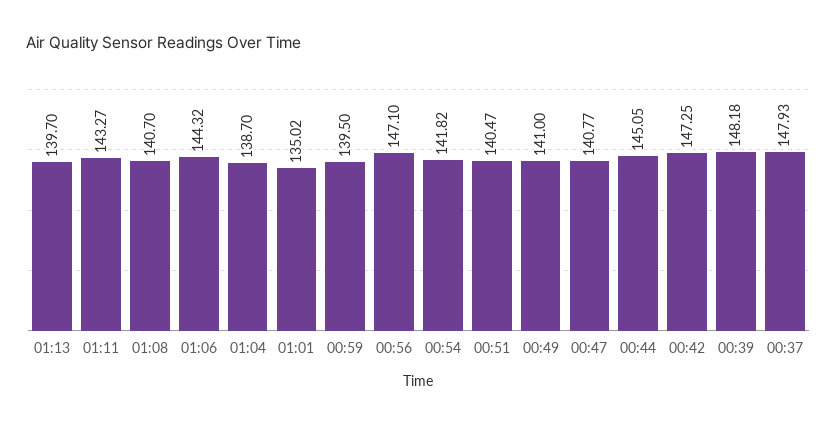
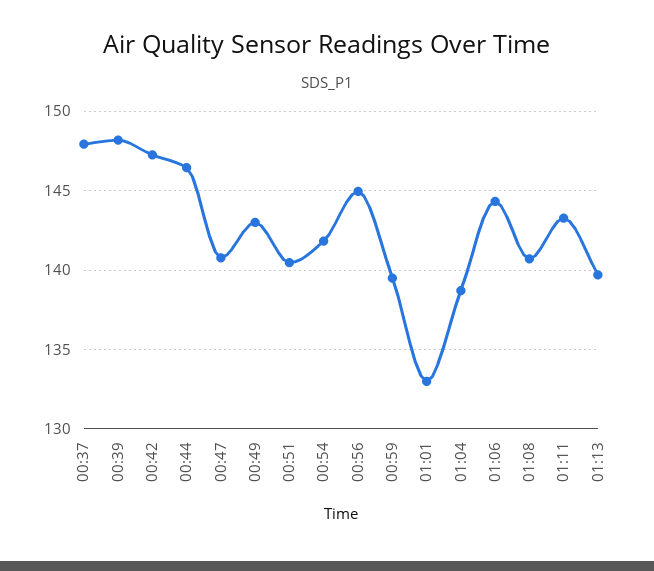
  {
    "01:13": 139.7,
    "01:11": 143.27,
    "01:08": 140.7,
    "01:06": 144.32,
    "01:04": 138.7,
-   "01:01": 135.02,
+   "01:01": 133,
    "00:59": 139.5,
-   "00:56": 147.1,
+   "00:56": 145,
    "00:54": 141.82,
    "00:51": 140.47,
-   "00:49": 141,
+   "00:49": 143,
    "00:47": 140.77,
-   "00:44": 145.05,
+   "00:44": 146.5,
    "00:42": 147.25,
    "00:39": 148.18,
    "00:37": 147.93
  }

